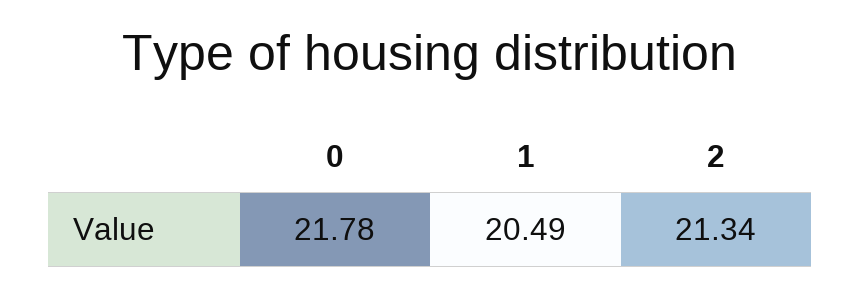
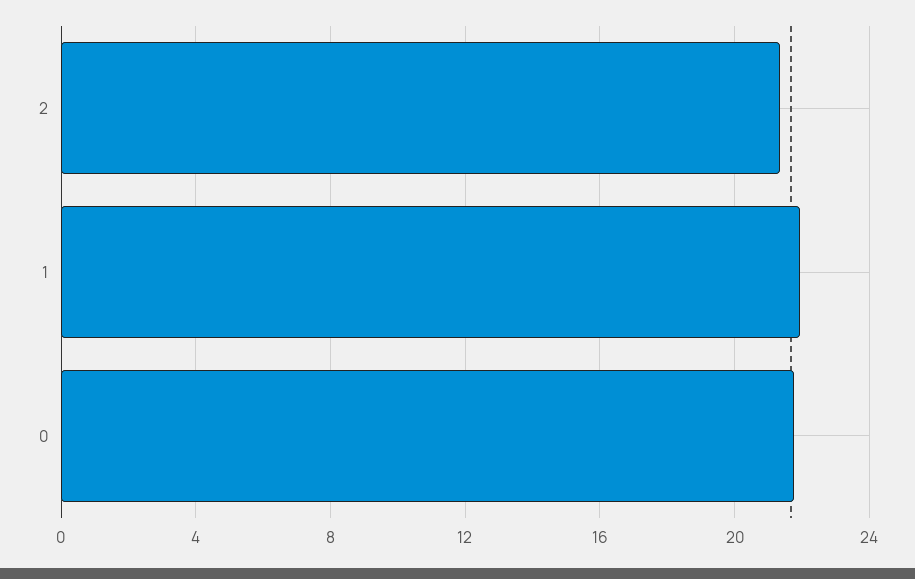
  {
    "0": 21.78,
-   "1": 20.49,
+   "1": 22,
    "2": 21.34
  }

